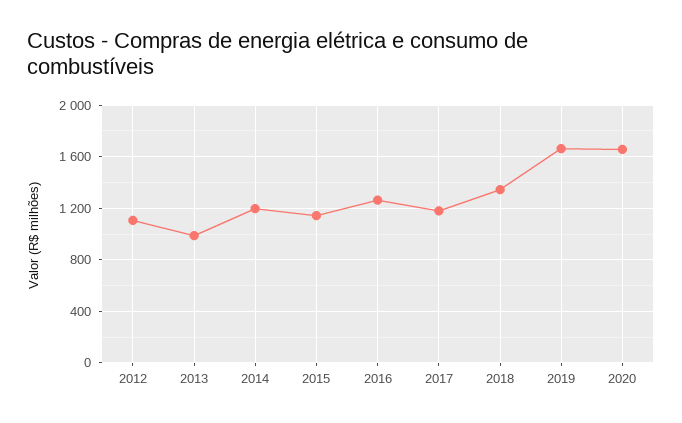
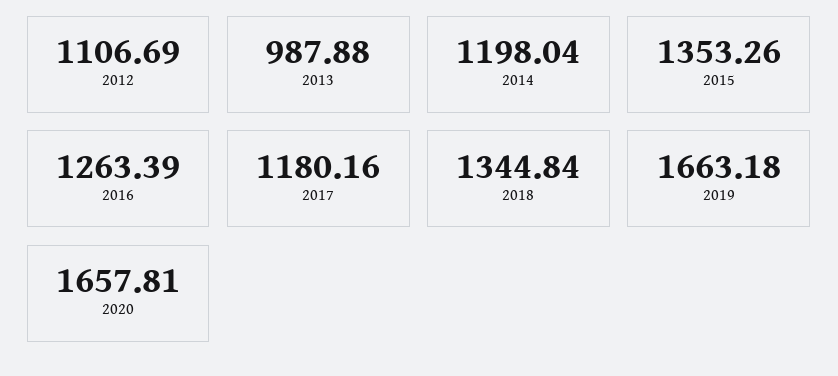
  {
    "2012": 1106.69,
    "2013": 987.88,
    "2014": 1198.04,
-   "2015": 1150,
+   "2015": 1353.26,
    "2016": 1263.39,
    "2017": 1180.16,
    "2018": 1344.84,
    "2019": 1663.18,
    "2020": 1657.81
  }

